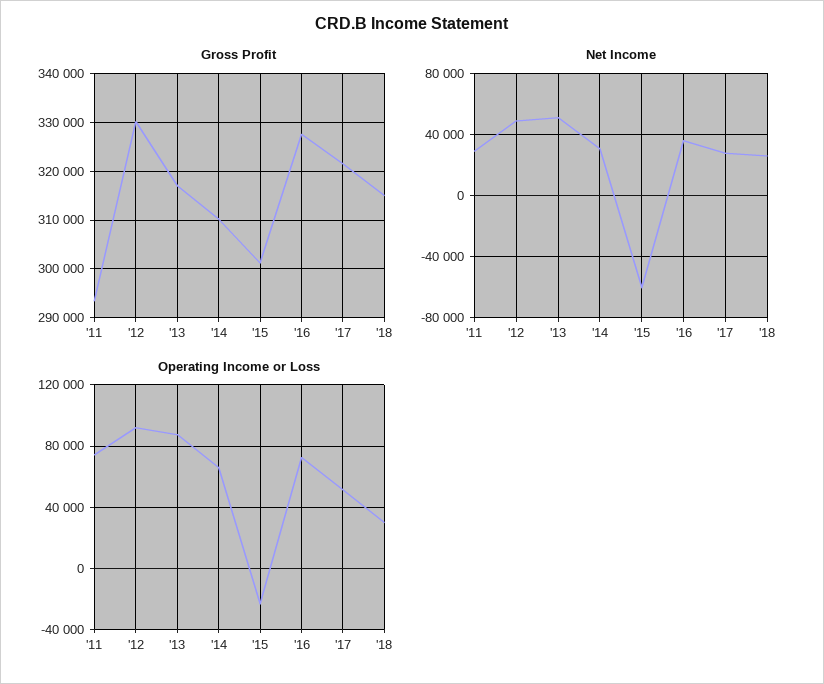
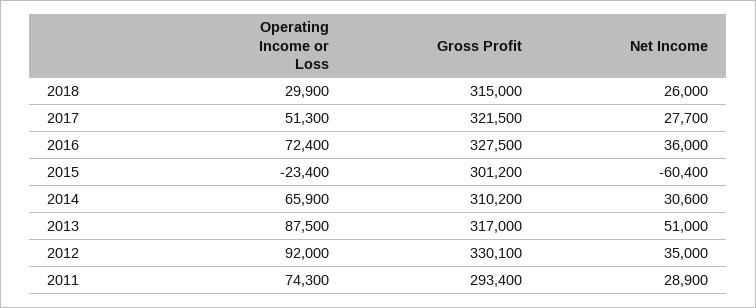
  {
    "Gross Profit": {
      "'11": 293400,
      "'12": 330100,
      "'13": 317000,
      "'14": 310200,
      "'15": 301200,
      "'16": 327500,
      "'17": 321500,
      "'18": 315000
    },
    "Net Income": {
      "'11": 28900,
-     "'12": 50000,
+     "'12": 35000,
      "'13": 51000,
      "'14": 30600,
      "'15": -60400,
      "'16": 36000,
      "'17": 27700,
      "'18": 26000
    },
    "Operating Income or Loss": {
      "'11": 74300,
      "'12": 92000,
      "'13": 87500,
      "'14": 65900,
      "'15": -23400,
      "'16": 72400,
      "'17": 51300,
      "'18": 29900
    }
  }

